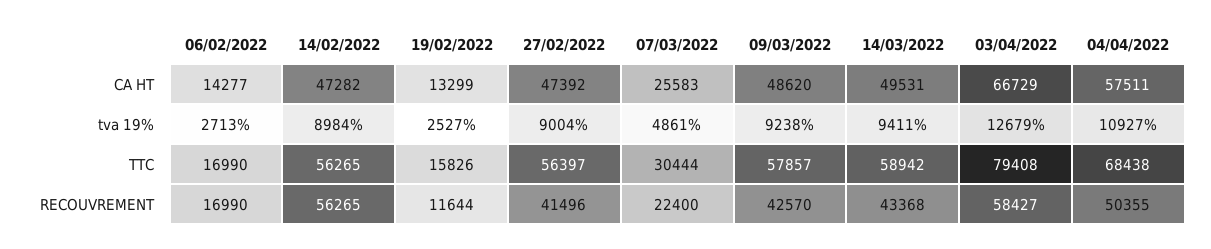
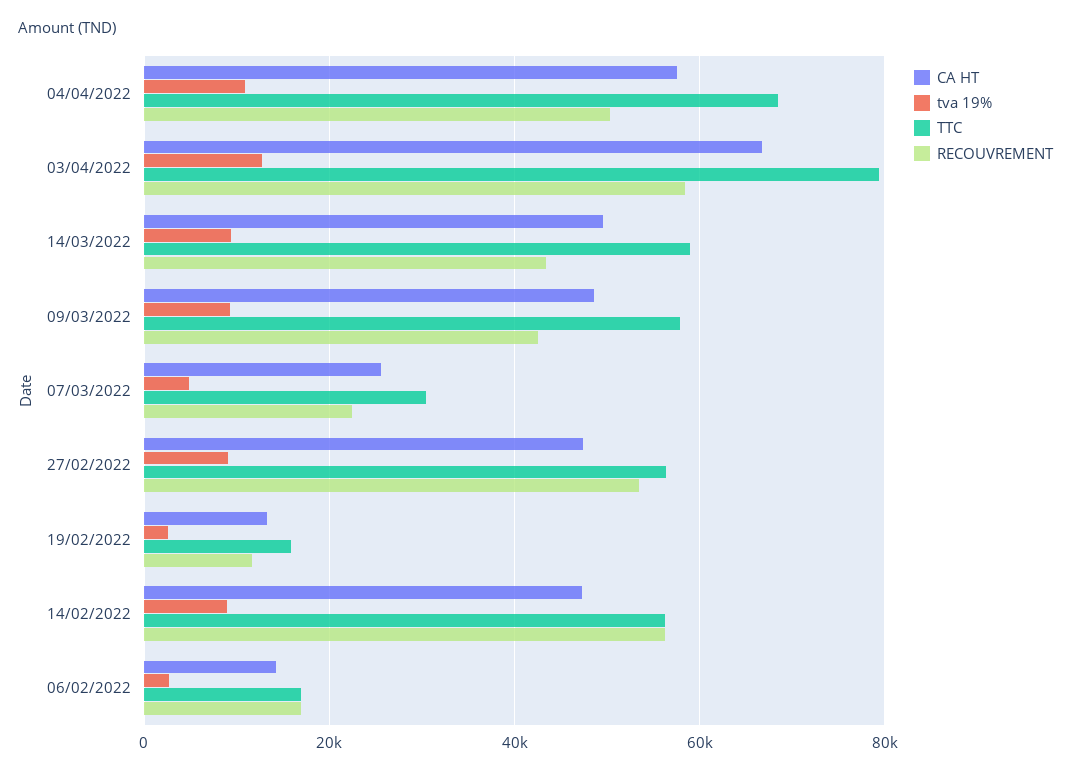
  {
    "CA HT": {
      "06/02/2022": 14277,
      "14/02/2022": 47282,
      "19/02/2022": 13299,
      "27/02/2022": 47392,
      "07/03/2022": 25583,
      "09/03/2022": 48620,
      "14/03/2022": 49531,
      "03/04/2022": 66729,
      "04/04/2022": 57511
    },
    "tva 19%": {
      "06/02/2022": 2713,
      "14/02/2022": 8984,
      "19/02/2022": 2527,
      "27/02/2022": 9004,
      "07/03/2022": 4861,
      "09/03/2022": 9238,
      "14/03/2022": 9411,
      "03/04/2022": 12679,
      "04/04/2022": 10927
    },
    "TTC": {
      "06/02/2022": 16990,
      "14/02/2022": 56265,
      "19/02/2022": 15826,
      "27/02/2022": 56397,
      "07/03/2022": 30444,
      "09/03/2022": 57857,
      "14/03/2022": 58942,
      "03/04/2022": 79408,
      "04/04/2022": 68438
    },
    "RECOUVREMENT": {
      "06/02/2022": 16990,
      "14/02/2022": 56265,
      "19/02/2022": 11644,
-     "27/02/2022": 41496,
+     "27/02/2022": 54000,
      "07/03/2022": 22400,
      "09/03/2022": 42570,
      "14/03/2022": 43368,
      "03/04/2022": 58427,
      "04/04/2022": 50355
    }
  }

